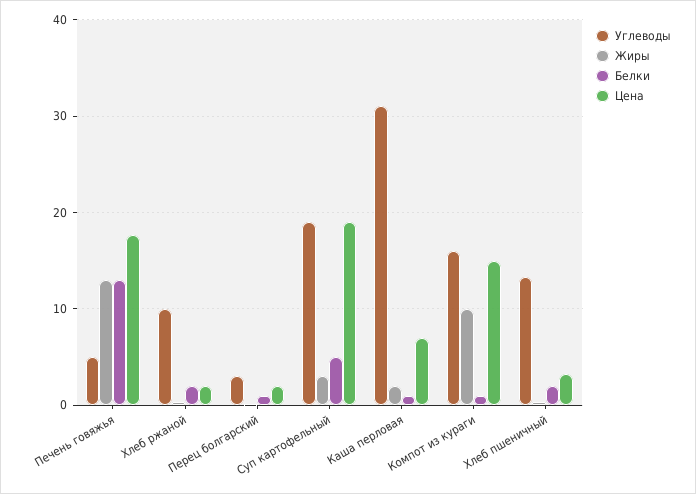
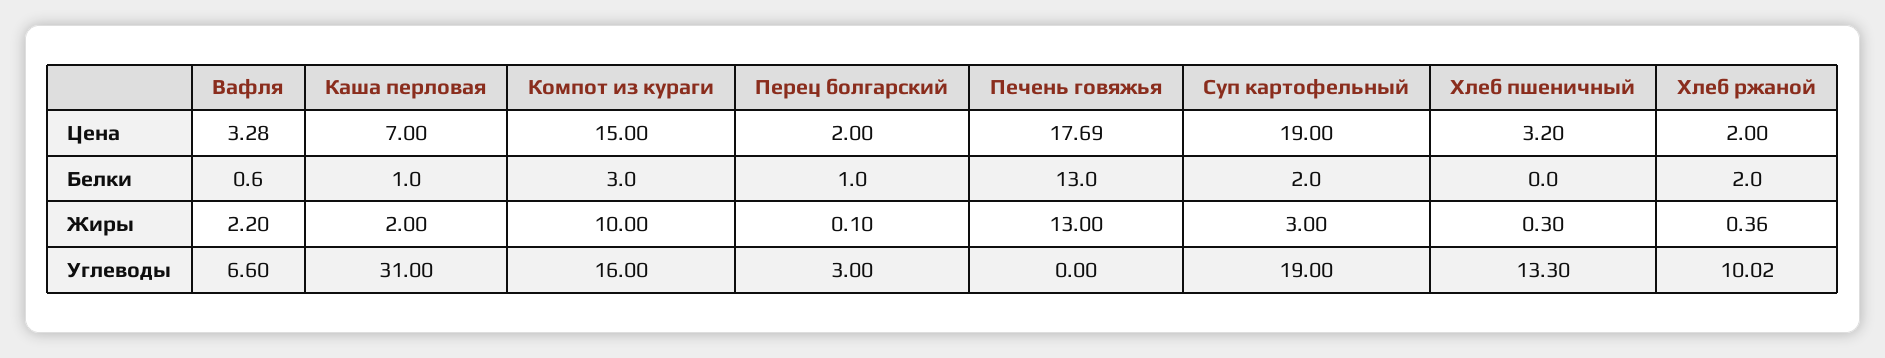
  {
    "Углеводы": {
-     "Печень говяжья": 5,
+     "Печень говяжья": 0,
      "Хлеб ржаной": 10.02,
      "Перец болгарский": 3,
      "Суп картофельный": 19,
      "Каша перловая": 31,
      "Компот из кураги": 16,
-     "Хлеб пшеничный": 13.3
+     "Хлеб пшеничный": 13.3,
+     "Вафля": 6.6
    },
    "Жиры": {
      "Печень говяжья": 13,
      "Хлеб ржаной": 0.36,
      "Перец болгарский": 0.1,
      "Суп картофельный": 3,
      "Каша перловая": 2,
      "Компот из кураги": 10,
-     "Хлеб пшеничный": 0.3
+     "Хлеб пшеничный": 0.3,
+     "Вафля": 2.2
    },
    "Белки": {
      "Печень говяжья": 13,
      "Хлеб ржаной": 2,
      "Перец болгарский": 1,
-     "Суп картофельный": 5,
+     "Суп картофельный": 2,
      "Каша перловая": 1,
-     "Компот из кураги": 1,
+     "Компот из кураги": 3,
-     "Хлеб пшеничный": 2
+     "Хлеб пшеничный": 0,
+     "Вафля": 0.6
    },
    "Цена": {
      "Печень говяжья": 17.69,
      "Хлеб ржаной": 2,
      "Перец болгарский": 2,
      "Суп картофельный": 19,
      "Каша перловая": 7,
      "Компот из кураги": 15,
-     "Хлеб пшеничный": 3.2
+     "Хлеб пшеничный": 3.2,
+     "Вафля": 3.28
    }
  }

